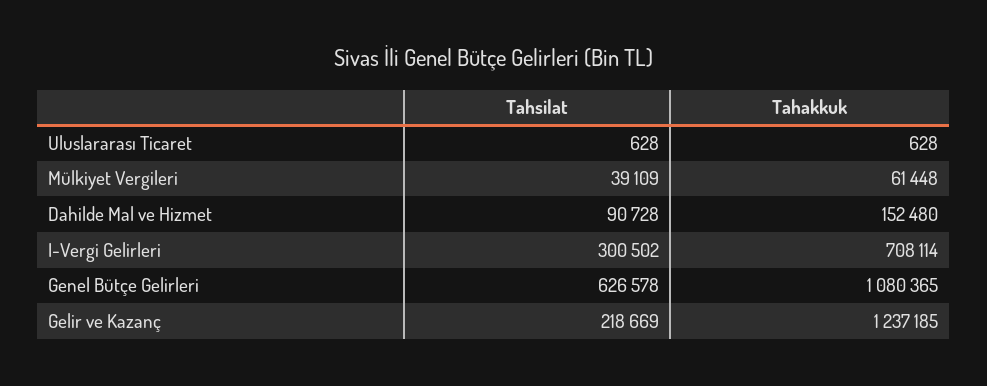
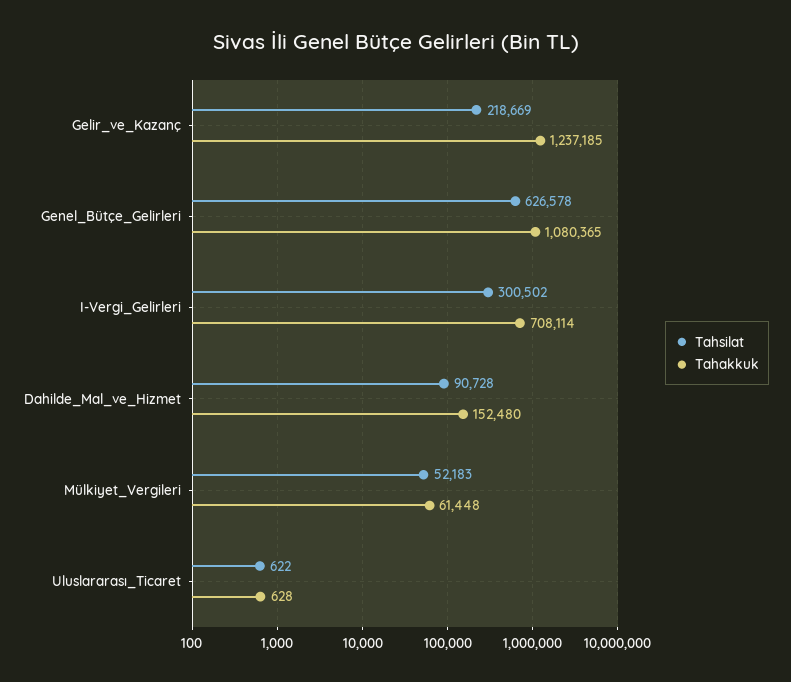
  {
    "Tahsilat": {
-     "Uluslararası Ticaret": 628,
+     "Uluslararası Ticaret": 622,
-     "Mülkiyet Vergileri": 39109,
+     "Mülkiyet Vergileri": 52183,
      "Dahilde Mal ve Hizmet": 90728,
      "I-Vergi Gelirleri": 300502,
      "Genel Bütçe Gelirleri": 626578,
      "Gelir ve Kazanç": 218669
    },
    "Tahakkuk": {
      "Uluslararası Ticaret": 628,
      "Mülkiyet Vergileri": 61448,
      "Dahilde Mal ve Hizmet": 152480,
      "I-Vergi Gelirleri": 708114,
      "Genel Bütçe Gelirleri": 1080365,
      "Gelir ve Kazanç": 1237185
    }
  }

